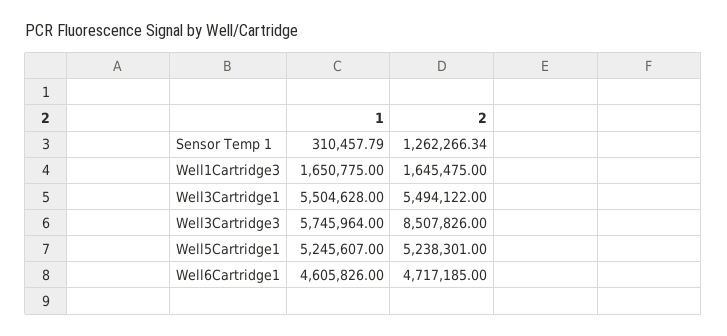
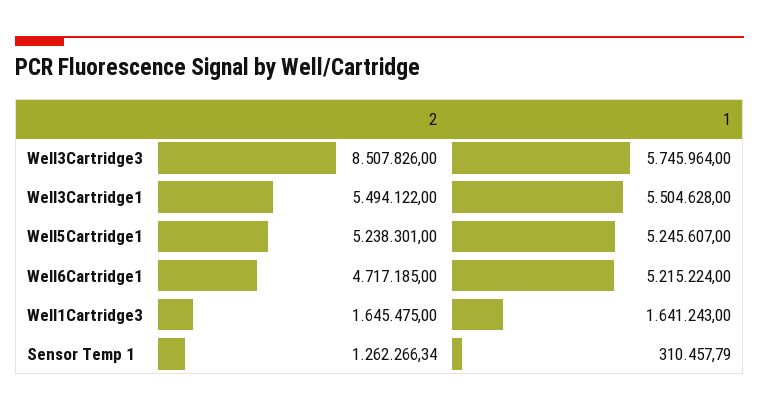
  {
    "1": {
      "Sensor Temp 1": 310457.79,
-     "Well1Cartridge3": 1650775,
+     "Well1Cartridge3": 1641243,
      "Well3Cartridge1": 5504628,
      "Well3Cartridge3": 5745964,
      "Well5Cartridge1": 5245607,
-     "Well6Cartridge1": 4605826
+     "Well6Cartridge1": 5215224
    },
    "2": {
      "Sensor Temp 1": 1262266.34,
      "Well1Cartridge3": 1645475,
      "Well3Cartridge1": 5494122,
      "Well3Cartridge3": 8507826,
      "Well5Cartridge1": 5238301,
      "Well6Cartridge1": 4717185
    }
  }

